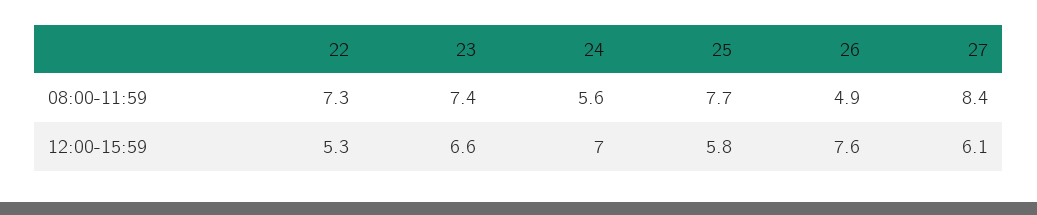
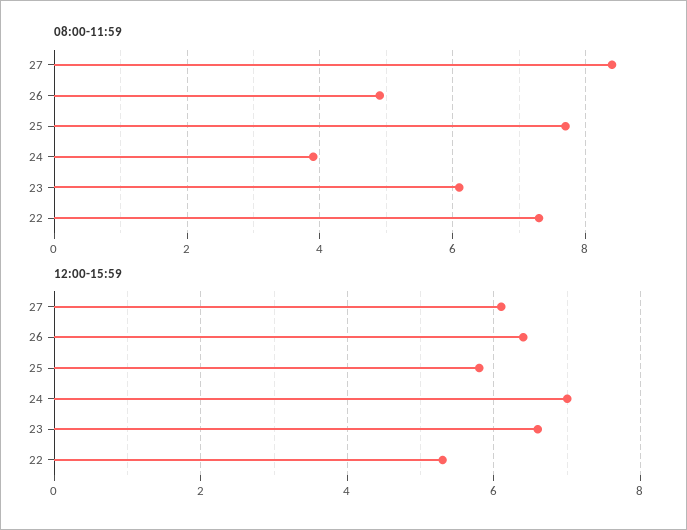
  {
    "08:00-11:59": {
      "22": 7.3,
-     "23": 7.4,
+     "23": 6,
-     "24": 5.6,
+     "24": 4,
      "25": 7.7,
      "26": 4.9,
      "27": 8.4
    },
    "12:00-15:59": {
      "22": 5.3,
      "23": 6.6,
      "24": 7,
      "25": 5.8,
-     "26": 7.6,
+     "26": 6.5,
      "27": 6.1
    }
  }

